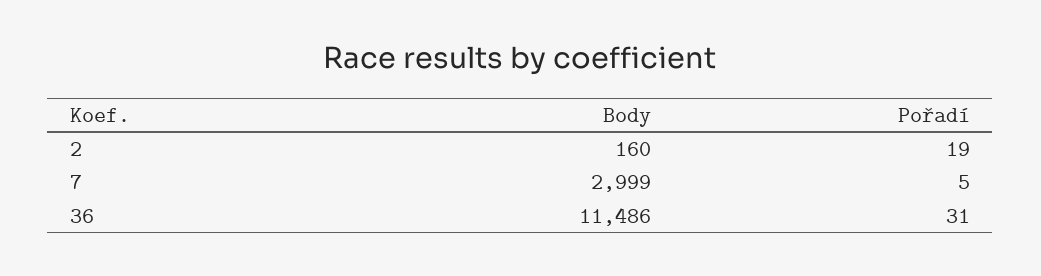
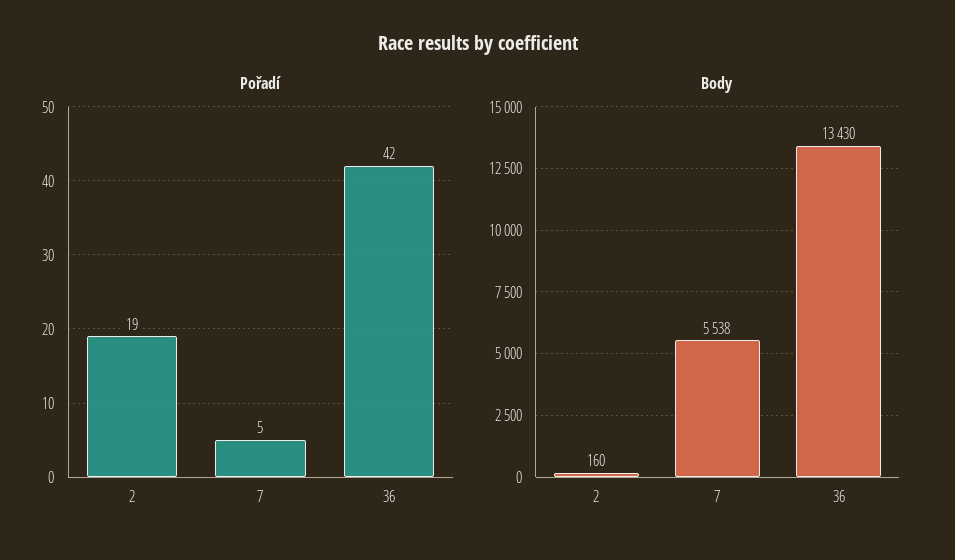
  {
    "Body": {
      "2": 160,
-     "7": 2999,
+     "7": 5538,
-     "36": 11486
+     "36": 13430
    },
    "Pořadí": {
      "2": 19,
      "7": 5,
-     "36": 31
+     "36": 42
    }
  }

